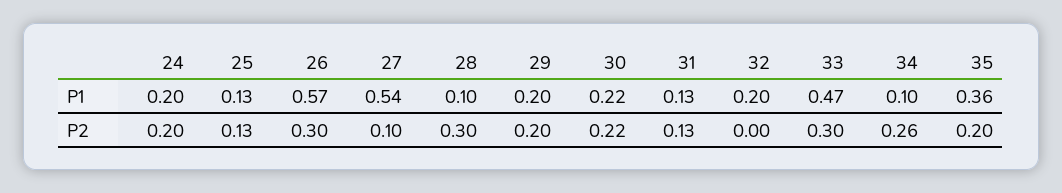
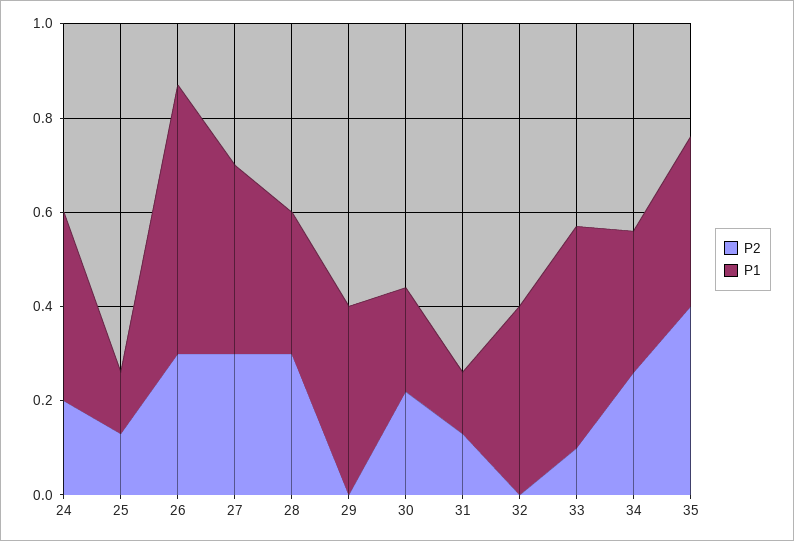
  {
    "P1": {
-     "24": 0.2,
+     "24": 0.4,
      "25": 0.13,
      "26": 0.57,
-     "27": 0.54,
+     "27": 0.4,
-     "28": 0.1,
+     "28": 0.3,
-     "29": 0.2,
+     "29": 0.4,
      "30": 0.22,
      "31": 0.13,
-     "32": 0.2,
+     "32": 0.4,
      "33": 0.47,
-     "34": 0.1,
+     "34": 0.3,
      "35": 0.36
    },
    "P2": {
      "24": 0.2,
      "25": 0.13,
      "26": 0.3,
-     "27": 0.1,
+     "27": 0.3,
      "28": 0.3,
-     "29": 0.2,
+     "29": 0,
      "30": 0.22,
      "31": 0.13,
      "32": 0,
-     "33": 0.3,
+     "33": 0.1,
      "34": 0.26,
-     "35": 0.2
+     "35": 0.4
    }
  }

